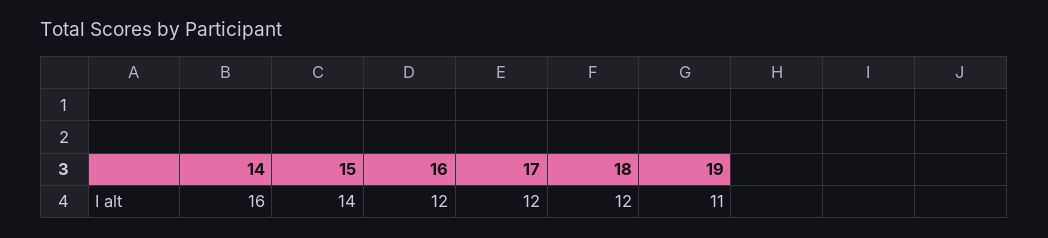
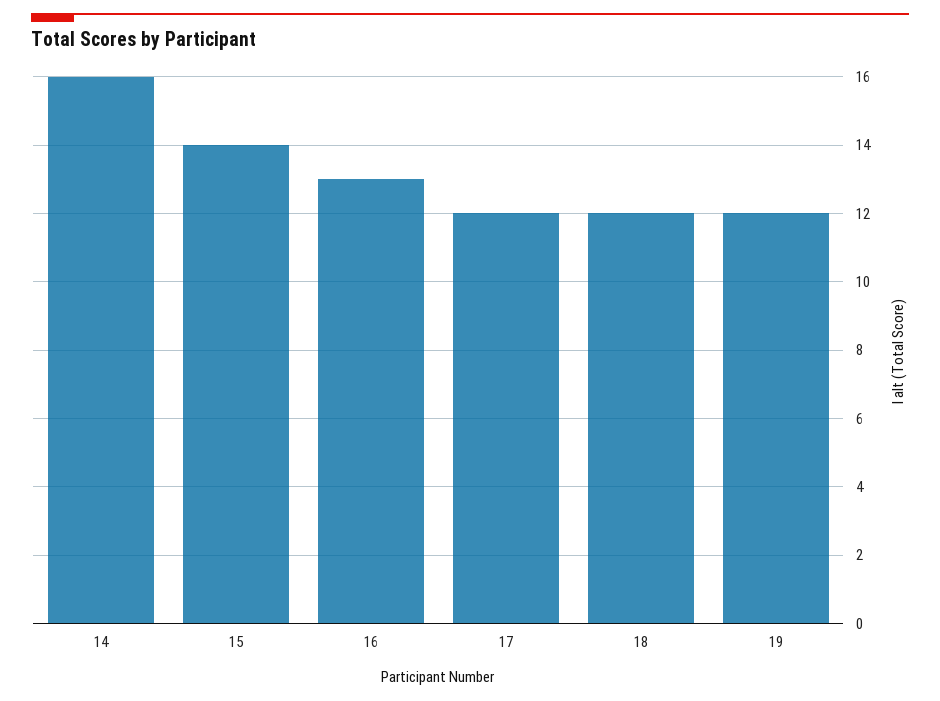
  {
    "14": 16,
    "15": 14,
-   "16": 12,
+   "16": 13,
    "17": 12,
    "18": 12,
-   "19": 11
+   "19": 12
  }

